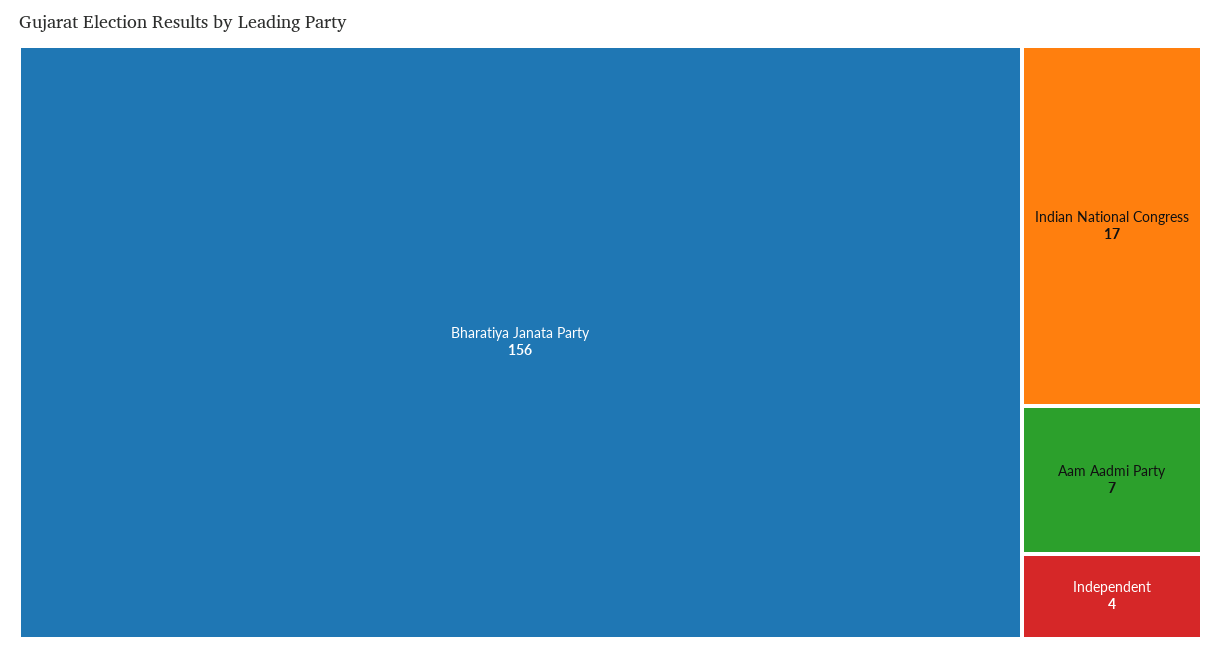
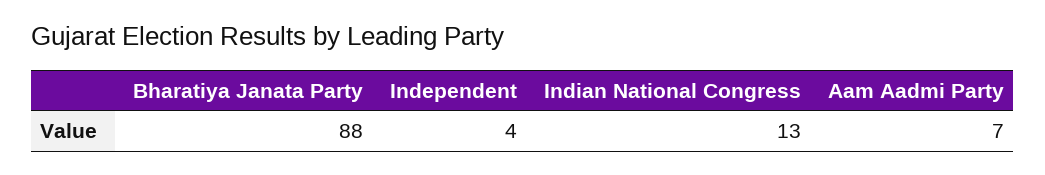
  {
-   "Bharatiya Janata Party": 156,
+   "Bharatiya Janata Party": 88,
-   "Indian National Congress": 17,
+   "Indian National Congress": 13,
    "Aam Aadmi Party": 7,
    "Independent": 4
  }

